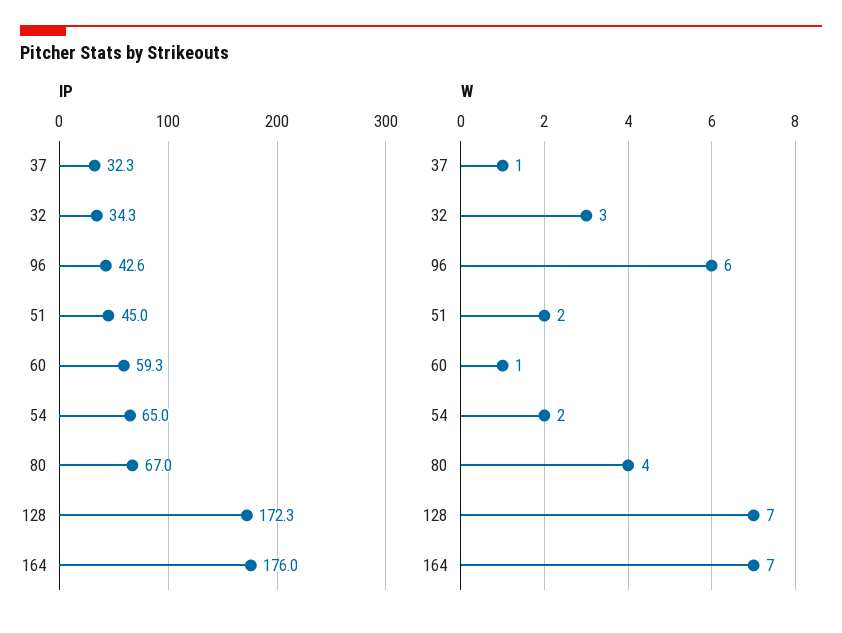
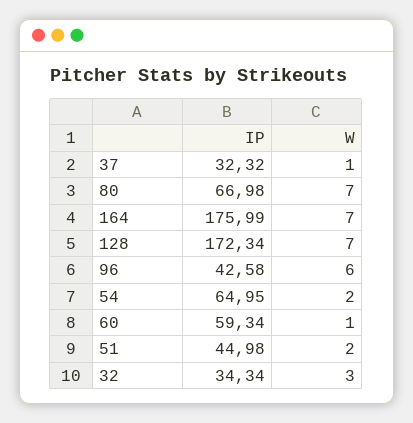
  {
    "IP": {
      "37": 32.32,
      "32": 34.34,
      "96": 42.58,
      "51": 44.98,
      "60": 59.34,
      "54": 64.95,
      "80": 66.98,
      "128": 172.34,
      "164": 175.99
    },
    "W": {
      "37": 1,
      "32": 3,
      "96": 6,
      "51": 2,
      "60": 1,
      "54": 2,
-     "80": 4,
+     "80": 7,
      "128": 7,
      "164": 7
    }
  }

